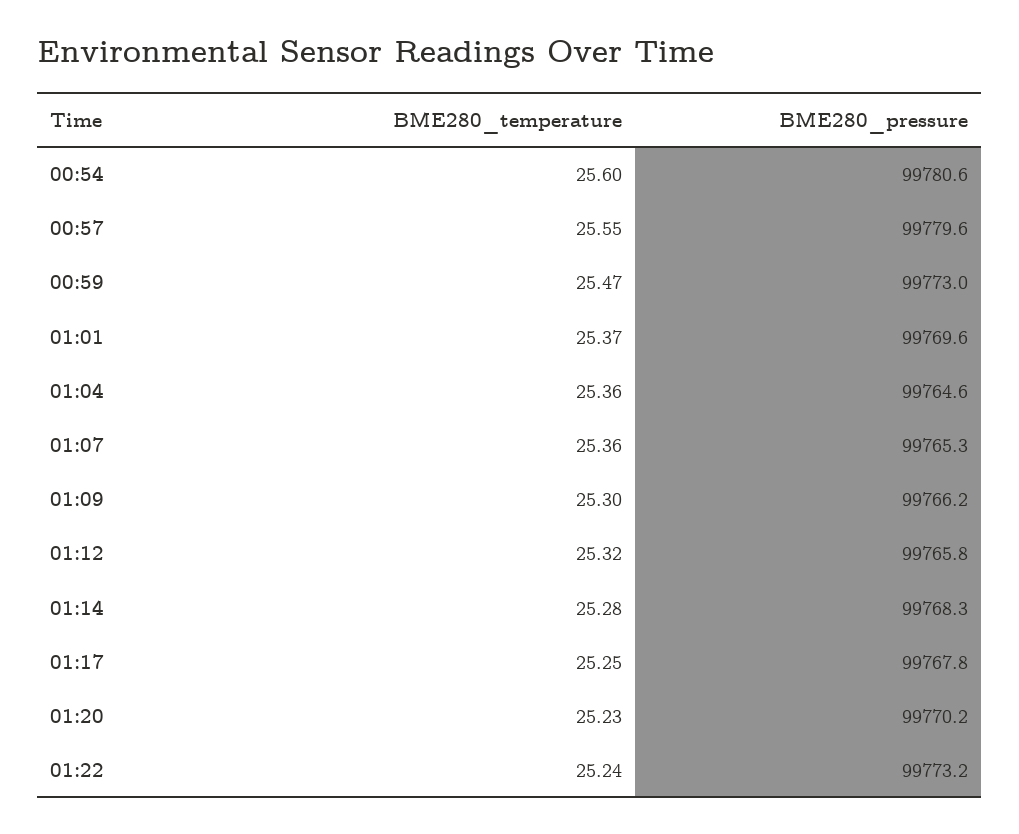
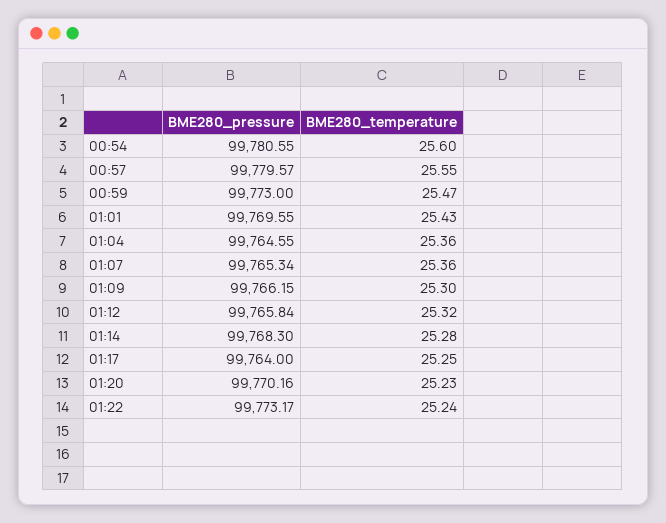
  {
    "BME280_temperature": {
      "00:54": 25.6,
      "00:57": 25.55,
      "00:59": 25.47,
-     "01:01": 25.37,
+     "01:01": 25.43,
      "01:04": 25.36,
      "01:07": 25.36,
      "01:09": 25.3,
      "01:12": 25.32,
      "01:14": 25.28,
      "01:17": 25.25,
      "01:20": 25.23,
      "01:22": 25.24
    },
    "BME280_pressure": {
      "00:54": 99780.55,
      "00:57": 99779.57,
      "00:59": 99773,
      "01:01": 99769.55,
      "01:04": 99764.55,
      "01:07": 99765.34,
      "01:09": 99766.15,
      "01:12": 99765.84,
      "01:14": 99768.3,
-     "01:17": 99767.8,
+     "01:17": 99764,
      "01:20": 99770.16,
      "01:22": 99773.17
    }
  }

